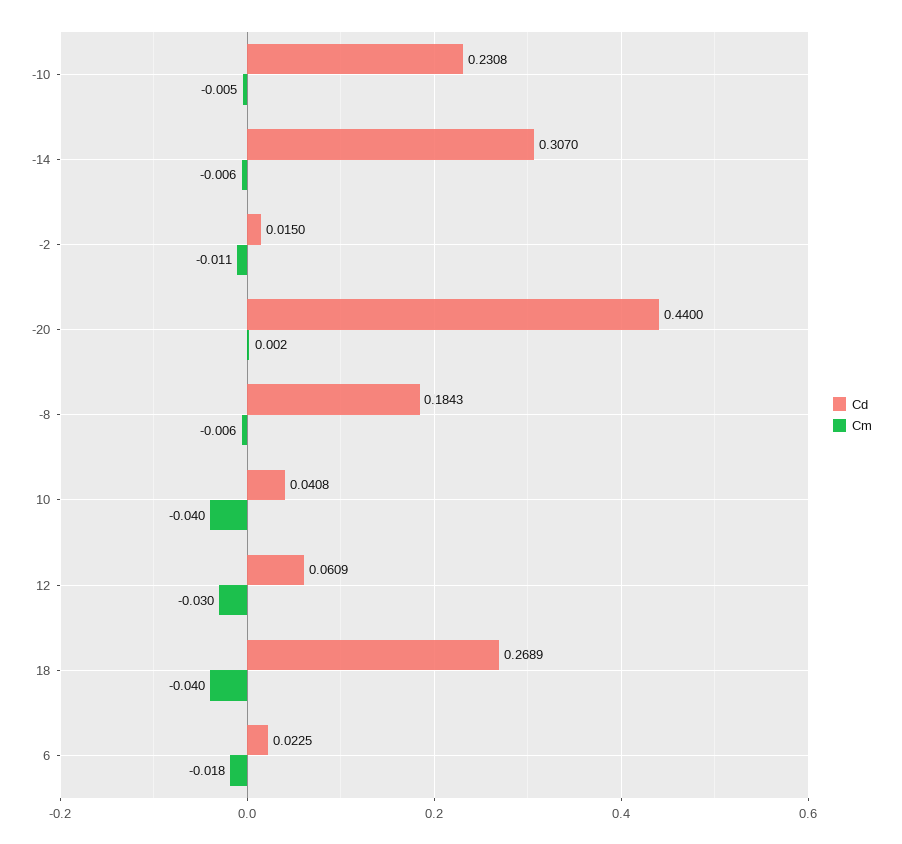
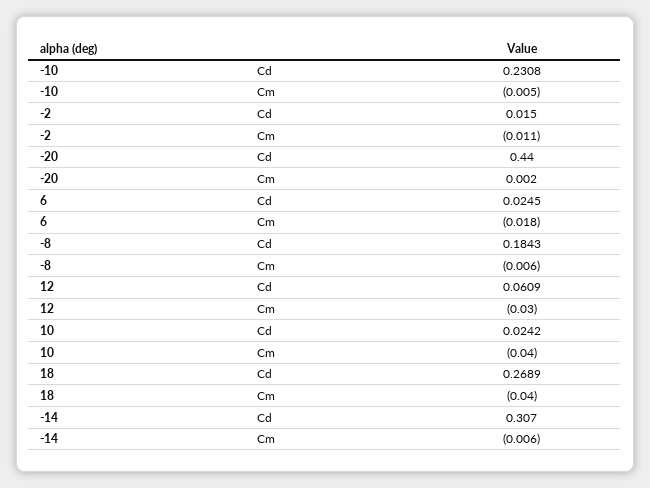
  {
    "Cd": {
      "-10": 0.2308,
      "-14": 0.307,
      "-2": 0.015,
      "-20": 0.44,
      "-8": 0.1843,
-     "10": 0.0408,
+     "10": 0.0242,
      "12": 0.0609,
      "18": 0.2689,
-     "6": 0.0225
+     "6": 0.0245
    },
    "Cm": {
      "-10": -0.005,
      "-14": -0.006,
      "-2": -0.011,
      "-20": 0.002,
      "-8": -0.006,
      "10": -0.04,
      "12": -0.03,
      "18": -0.04,
      "6": -0.018
    }
  }

